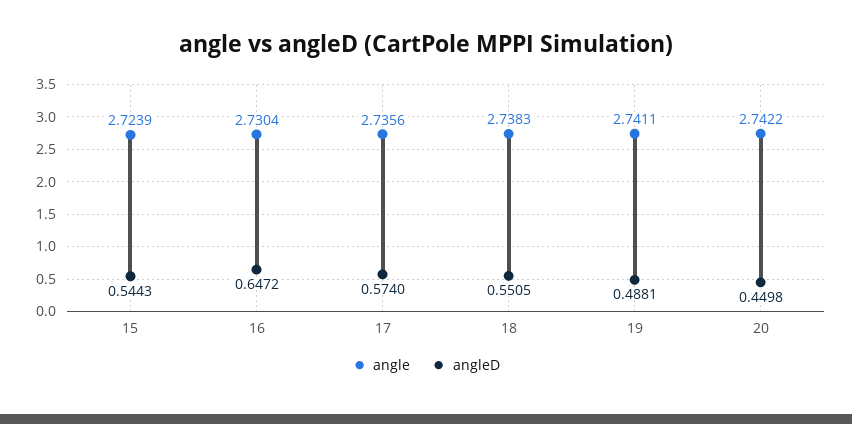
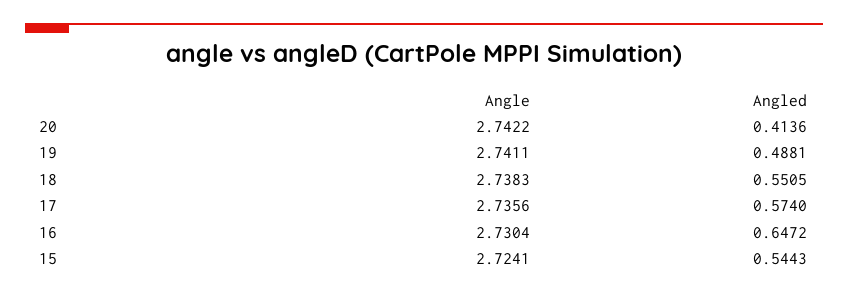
  {
    "angle": {
-     "15": 2.7239,
+     "15": 2.7241,
      "16": 2.7304,
      "17": 2.7356,
      "18": 2.7383,
      "19": 2.7411,
      "20": 2.7422
    },
    "angleD": {
      "15": 0.5443,
      "16": 0.6472,
      "17": 0.574,
      "18": 0.5505,
      "19": 0.4881,
-     "20": 0.4498
+     "20": 0.4136
    }
  }

